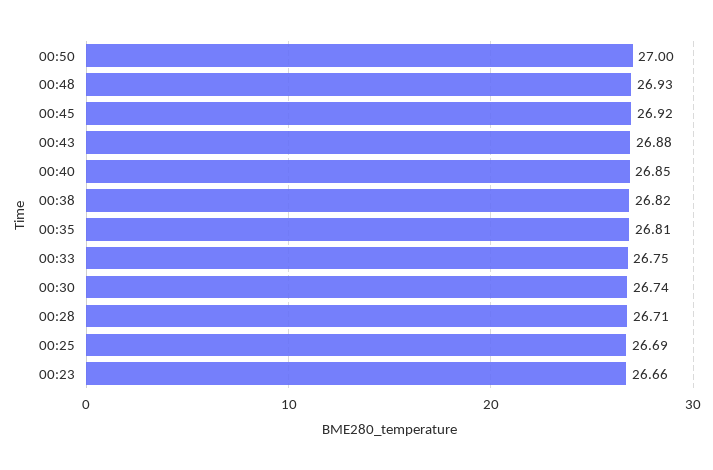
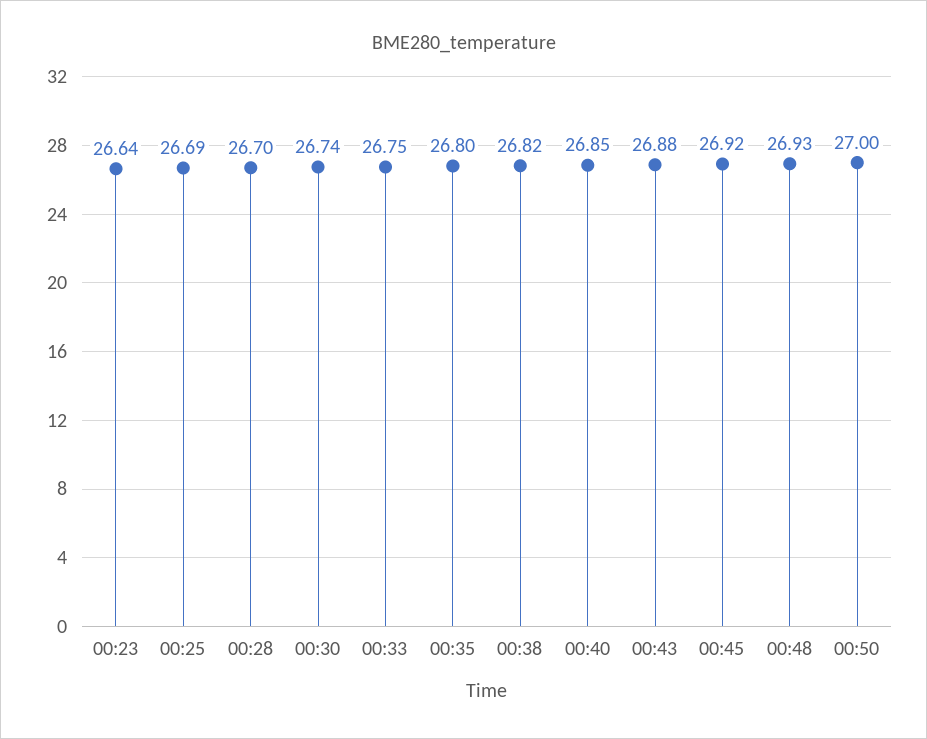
  {
    "00:50": 27,
    "00:48": 26.93,
    "00:45": 26.92,
    "00:43": 26.88,
    "00:40": 26.85,
    "00:38": 26.82,
-   "00:35": 26.81,
+   "00:35": 26.8,
    "00:33": 26.75,
    "00:30": 26.74,
-   "00:28": 26.71,
+   "00:28": 26.7,
    "00:25": 26.69,
-   "00:23": 26.66
+   "00:23": 26.64
  }

